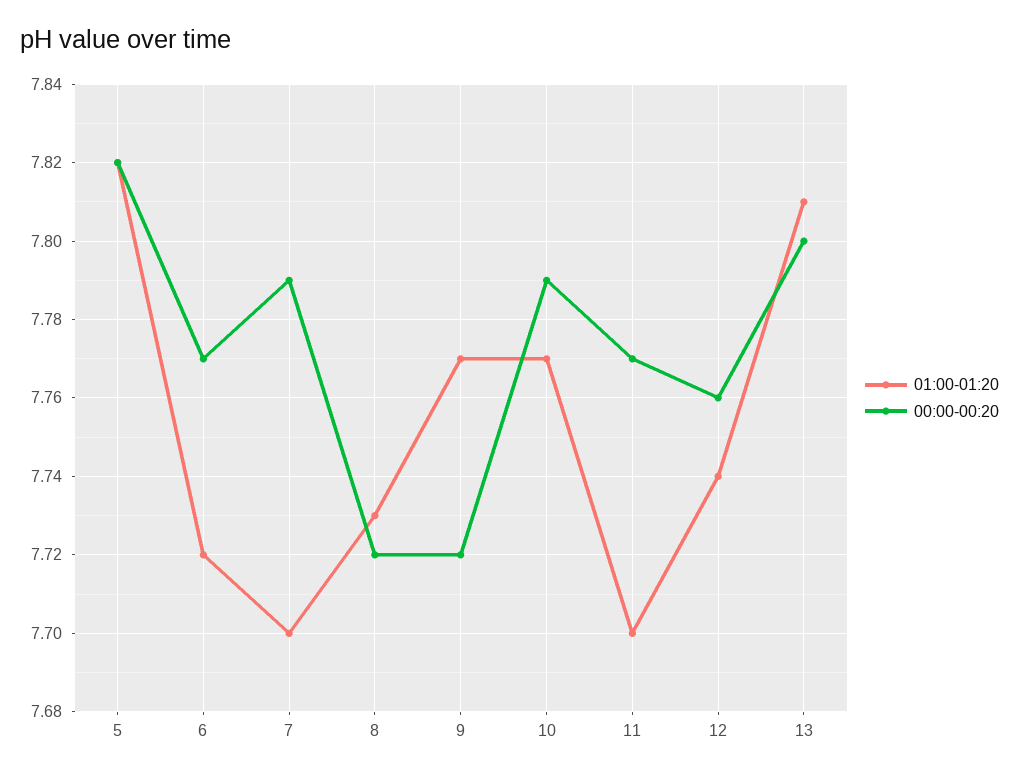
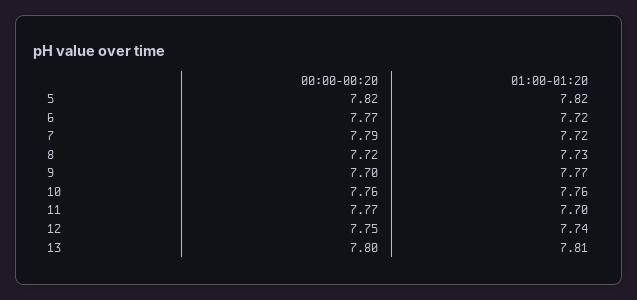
  {
    "01:00-01:20": {
      "5": 7.82,
      "6": 7.72,
-     "7": 7.7,
+     "7": 7.72,
      "8": 7.73,
      "9": 7.77,
-     "10": 7.77,
+     "10": 7.76,
      "11": 7.7,
      "12": 7.74,
      "13": 7.81
    },
    "00:00-00:20": {
      "5": 7.82,
      "6": 7.77,
      "7": 7.79,
      "8": 7.72,
-     "9": 7.72,
+     "9": 7.7,
-     "10": 7.79,
+     "10": 7.76,
      "11": 7.77,
-     "12": 7.76,
+     "12": 7.75,
      "13": 7.8
    }
  }

